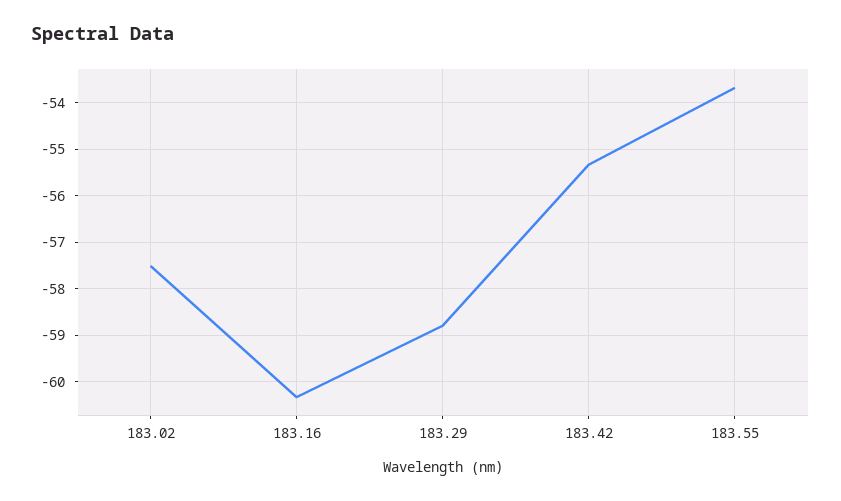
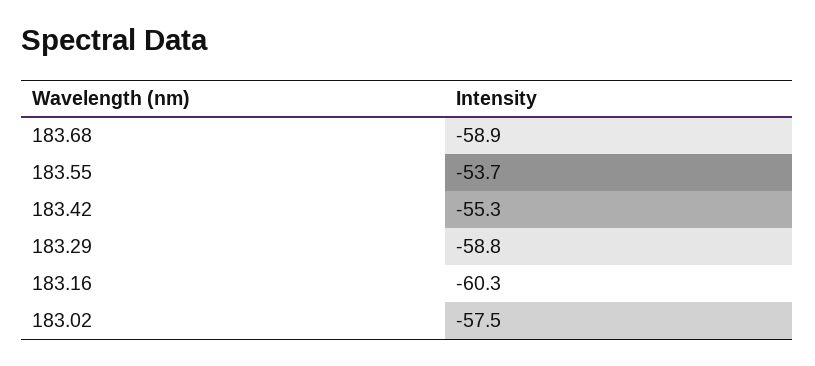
  {
    "183.02": -57.5,
    "183.16": -60.3,
    "183.29": -58.8,
    "183.42": -55.3,
-   "183.55": -53.7
+   "183.55": -53.7,
+   "183.68": -58.9
  }

